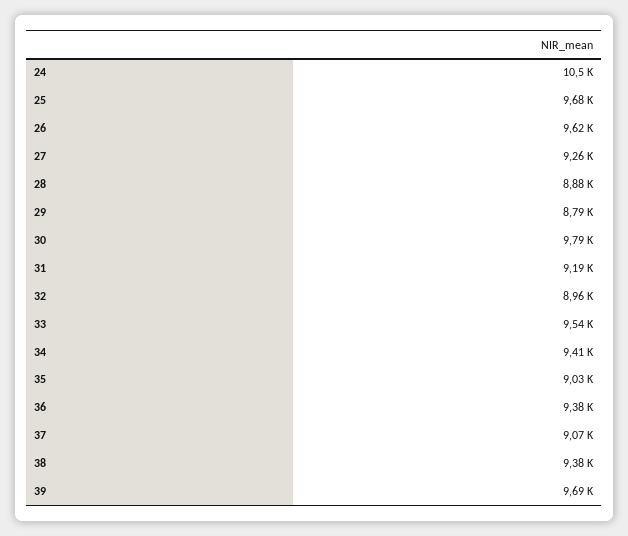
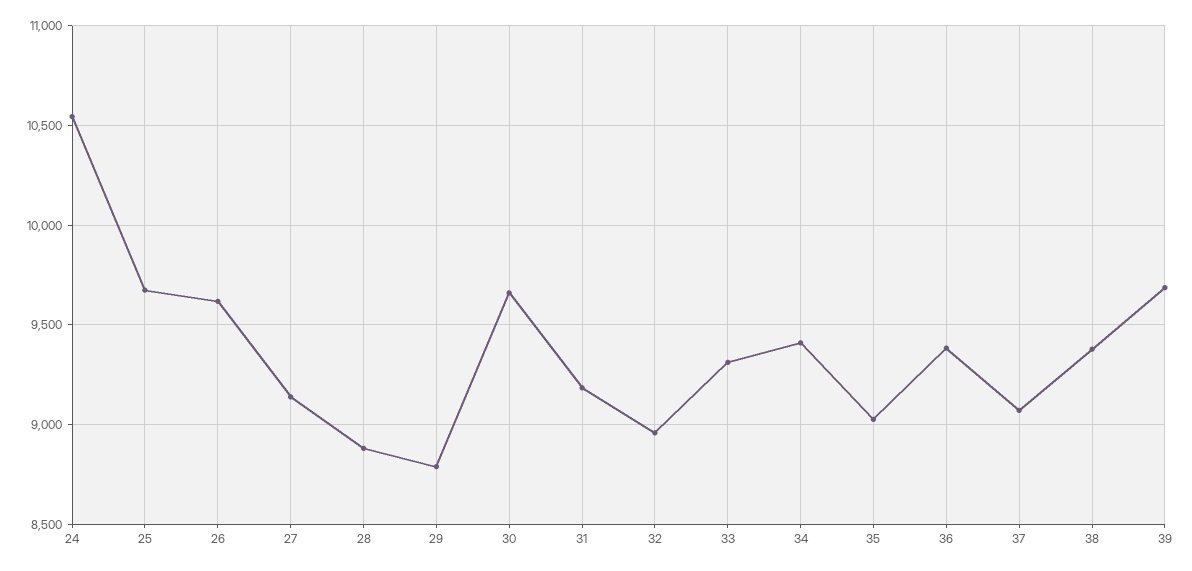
  {
    "24": 10500,
    "25": 9680,
    "26": 9620,
-   "27": 9260,
+   "27": 9150,
    "28": 8880,
    "29": 8790,
-   "30": 9790,
+   "30": 9650,
    "31": 9190,
    "32": 8960,
-   "33": 9540,
+   "33": 9300,
    "34": 9410,
    "35": 9030,
    "36": 9380,
    "37": 9070,
    "38": 9380,
    "39": 9690
  }

